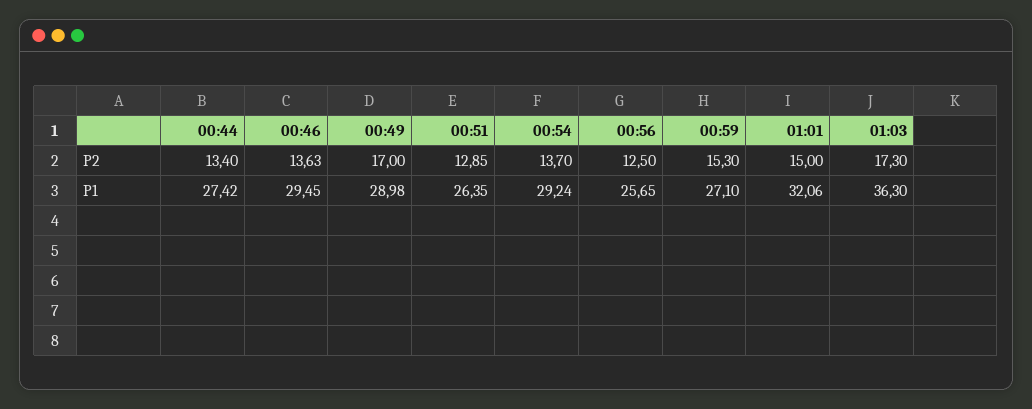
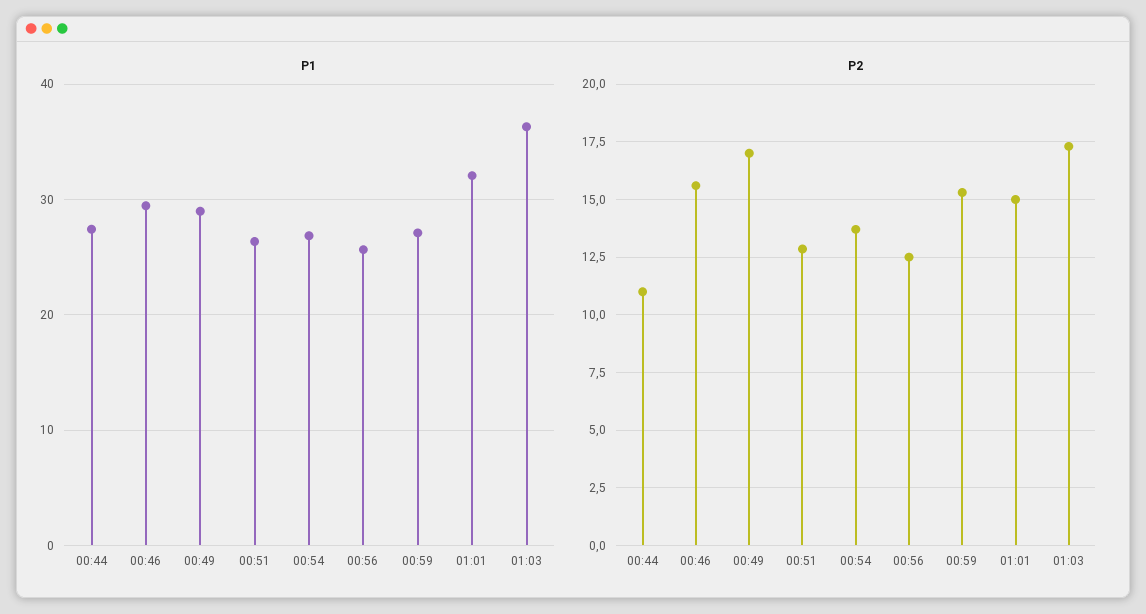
  {
    "P2": {
-     "00:44": 13.4,
+     "00:44": 11,
-     "00:46": 13.63,
+     "00:46": 15.5,
      "00:49": 17,
      "00:51": 12.85,
      "00:54": 13.7,
      "00:56": 12.5,
      "00:59": 15.3,
      "01:01": 15,
      "01:03": 17.3
    },
    "P1": {
      "00:44": 27.42,
      "00:46": 29.45,
      "00:49": 28.98,
      "00:51": 26.35,
-     "00:54": 29.24,
+     "00:54": 27,
      "00:56": 25.65,
      "00:59": 27.1,
      "01:01": 32.06,
      "01:03": 36.3
    }
  }

